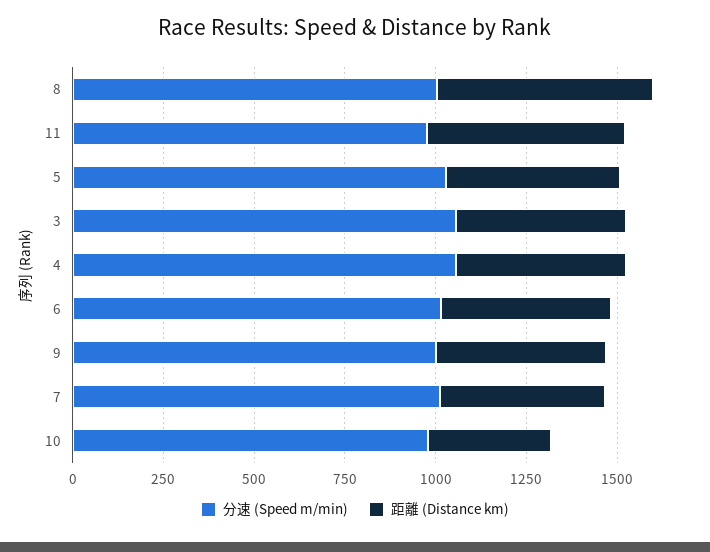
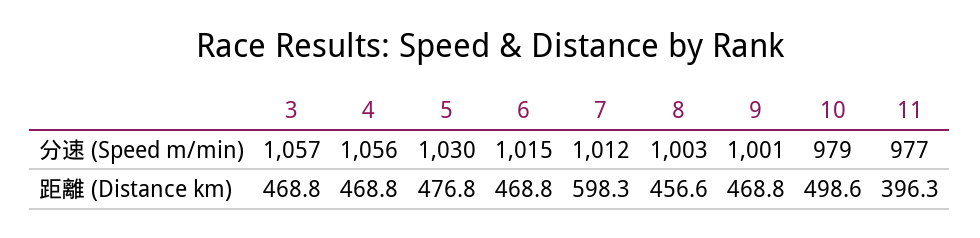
  {
    "分速 (Speed m/min)": {
      "8": 1003,
      "11": 977,
      "5": 1030,
      "3": 1057,
      "4": 1056,
      "6": 1015,
      "9": 1001,
      "7": 1012,
      "10": 979
    },
    "距離 (Distance km)": {
-     "8": 600,
+     "8": 456.6,
-     "11": 550,
+     "11": 396.3,
      "5": 476.8,
      "3": 468.8,
      "4": 468.8,
      "6": 468.8,
      "9": 468.8,
-     "7": 450,
+     "7": 598.3,
-     "10": 350
+     "10": 498.6
    }
  }

